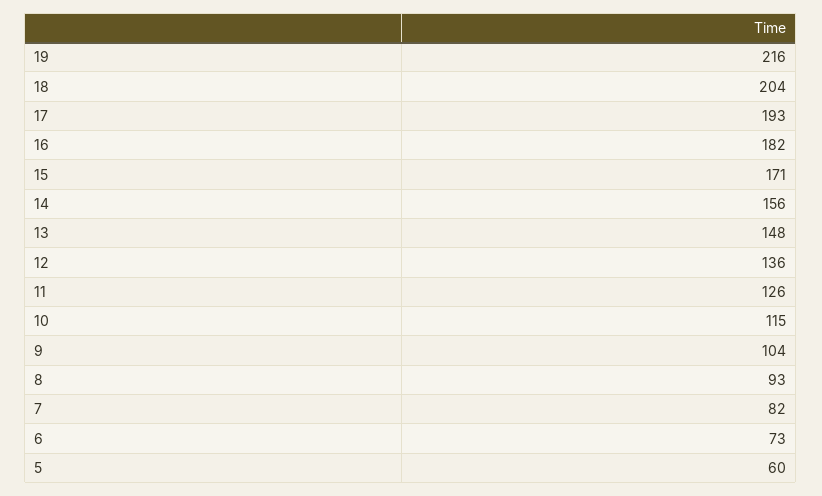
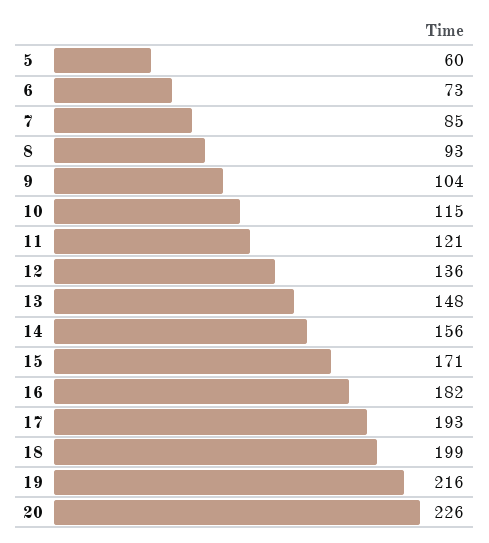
  {
    "19": 216,
-   "18": 204,
+   "18": 199,
    "17": 193,
    "16": 182,
    "15": 171,
    "14": 156,
    "13": 148,
    "12": 136,
-   "11": 126,
+   "11": 121,
    "10": 115,
    "9": 104,
    "8": 93,
-   "7": 82,
+   "7": 85,
    "6": 73,
-   "5": 60
+   "5": 60,
+   "20": 226
  }

